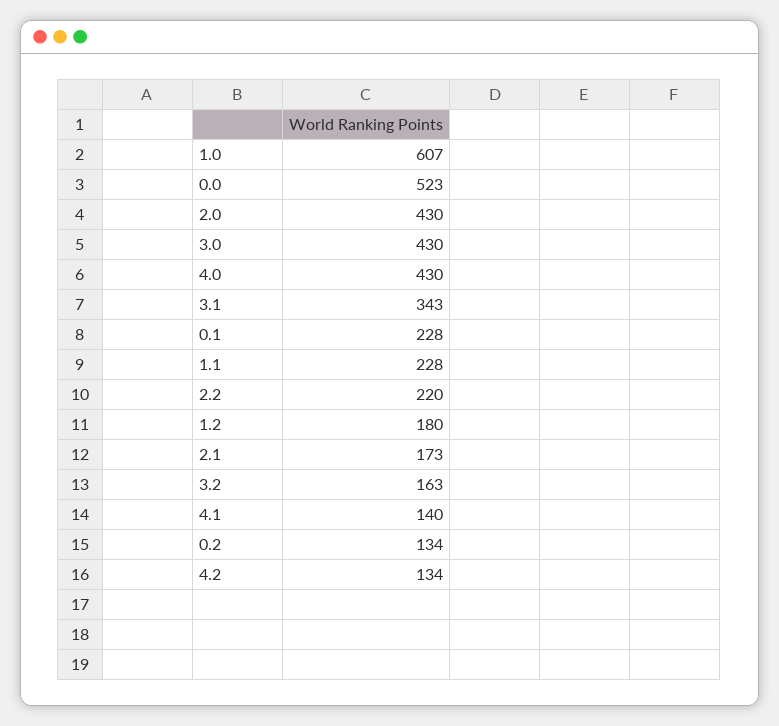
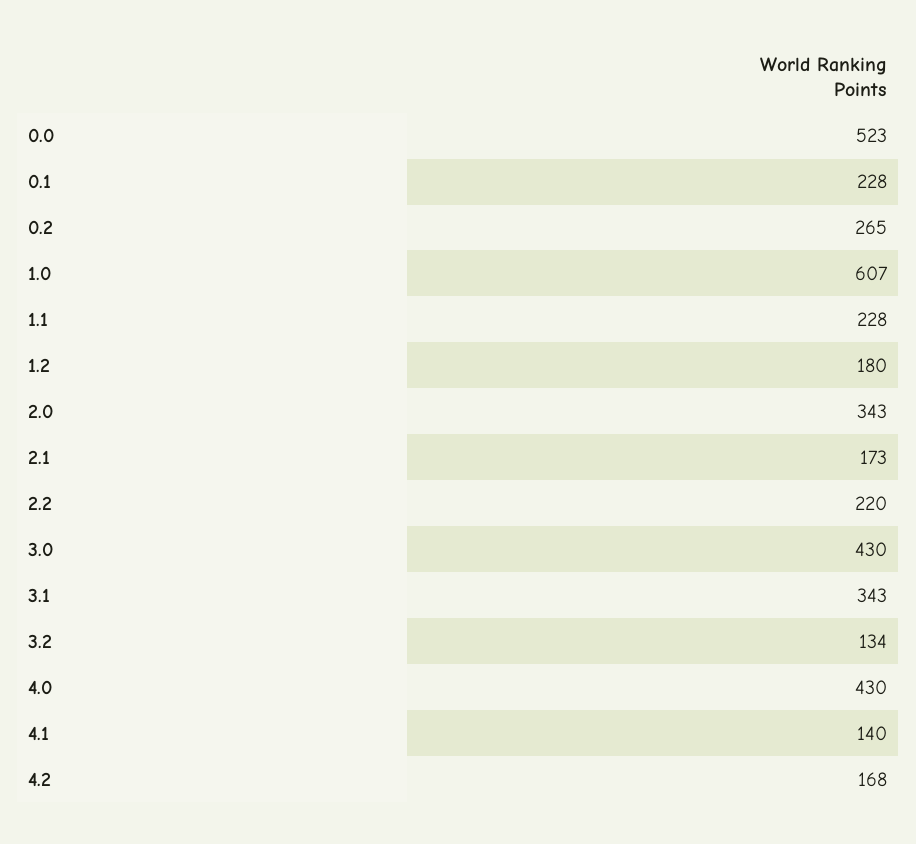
  {
    "1.0": 607,
    "0.0": 523,
-   "2.0": 430,
+   "2.0": 343,
    "3.0": 430,
    "4.0": 430,
    "3.1": 343,
    "0.1": 228,
    "1.1": 228,
    "2.2": 220,
    "1.2": 180,
    "2.1": 173,
-   "3.2": 163,
+   "3.2": 134,
    "4.1": 140,
-   "0.2": 134,
+   "0.2": 265,
-   "4.2": 134
+   "4.2": 168
  }

